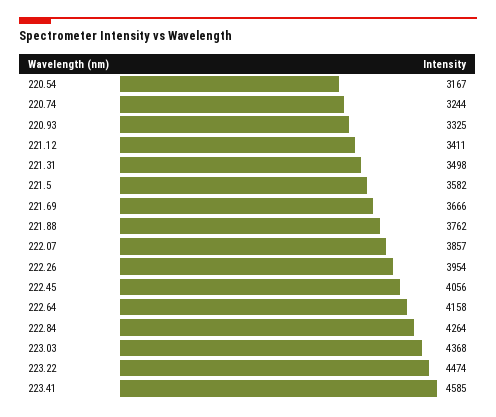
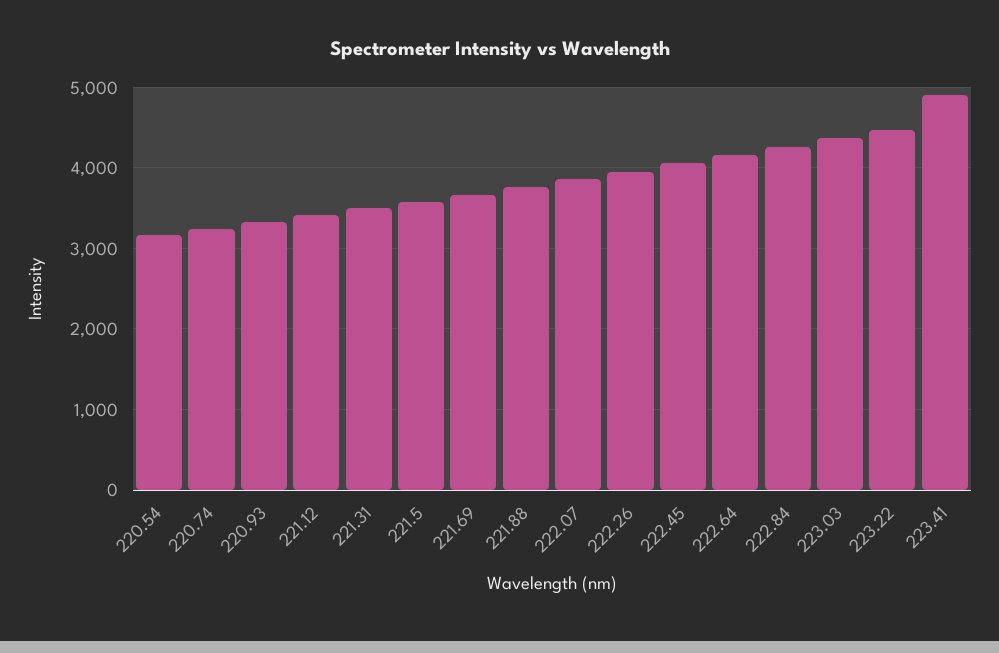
  {
    "220.54": 3167,
    "220.74": 3244,
    "220.93": 3325,
    "221.12": 3411,
    "221.31": 3498,
    "221.5": 3582,
    "221.69": 3666,
    "221.88": 3762,
    "222.07": 3857,
    "222.26": 3954,
    "222.45": 4056,
    "222.64": 4158,
    "222.84": 4264,
    "223.03": 4368,
    "223.22": 4474,
-   "223.41": 4585
+   "223.41": 4900
  }

